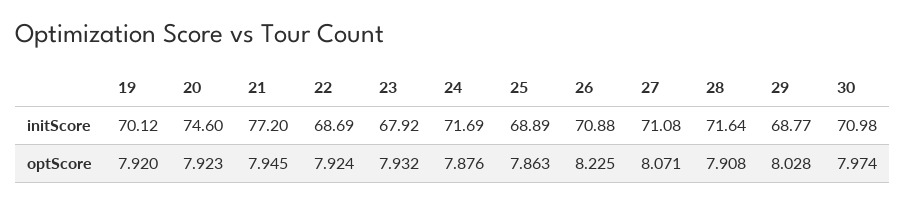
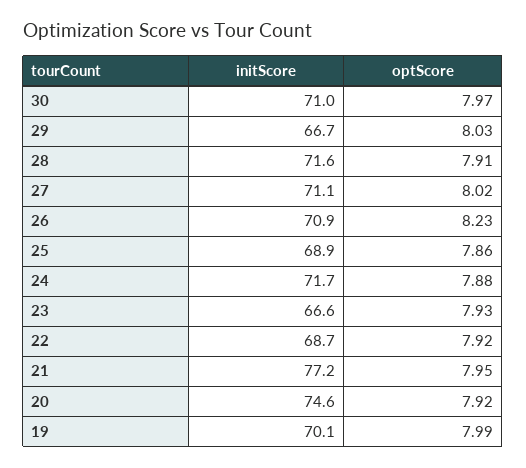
  {
    "19": {
      "initScore": 70.12,
-     "optScore": 7.92
+     "optScore": 7.99
    },
    "20": {
      "initScore": 74.6,
      "optScore": 7.923
    },
    "21": {
      "initScore": 77.2,
      "optScore": 7.945
    },
    "22": {
      "initScore": 68.69,
      "optScore": 7.924
    },
    "23": {
-     "initScore": 67.92,
+     "initScore": 66.6,
      "optScore": 7.932
    },
    "24": {
      "initScore": 71.69,
      "optScore": 7.876
    },
    "25": {
      "initScore": 68.89,
      "optScore": 7.863
    },
    "26": {
      "initScore": 70.88,
      "optScore": 8.225
    },
    "27": {
      "initScore": 71.08,
-     "optScore": 8.071
+     "optScore": 8.02
    },
    "28": {
      "initScore": 71.64,
      "optScore": 7.908
    },
    "29": {
-     "initScore": 68.77,
+     "initScore": 66.7,
      "optScore": 8.028
    },
    "30": {
      "initScore": 70.98,
      "optScore": 7.974
    }
  }

